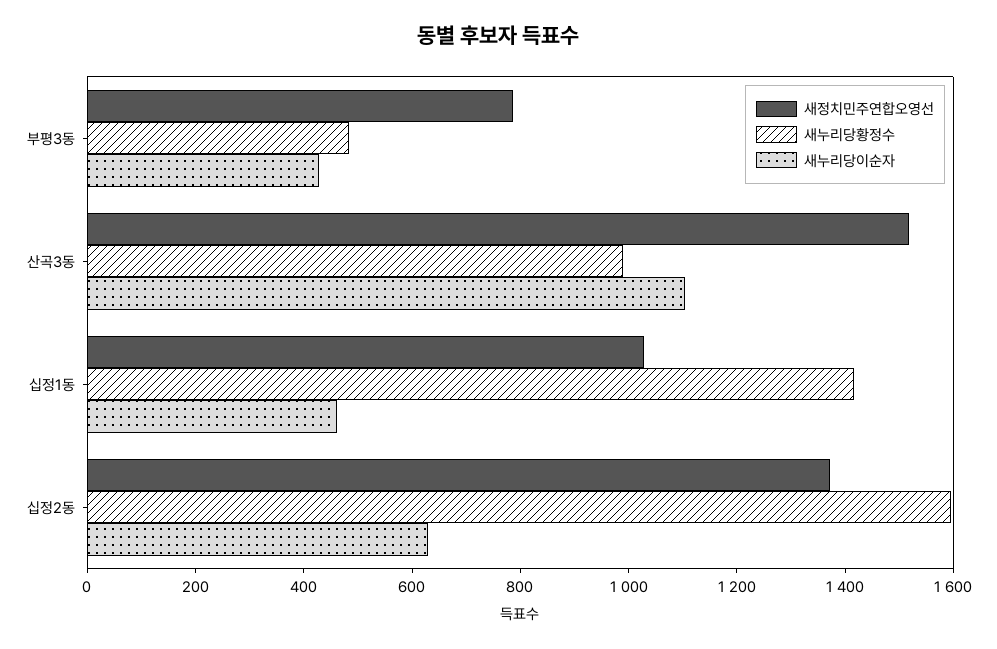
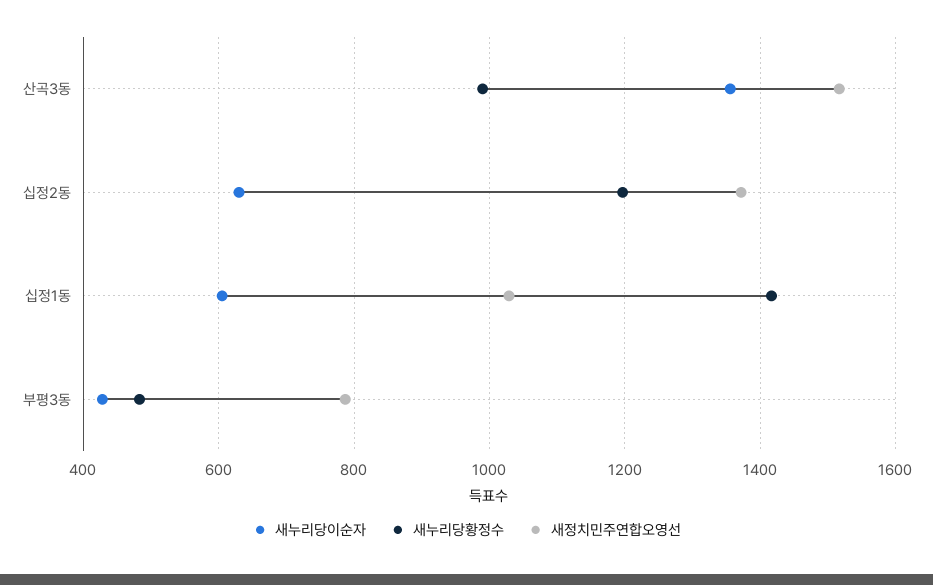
  {
    "새정치민주연합오영선": {
      "부평3동": 780,
      "산곡3동": 1520,
      "십정1동": 1020,
      "십정2동": 1380
    },
    "새누리당황정수": {
      "부평3동": 480,
      "산곡3동": 1000,
      "십정1동": 1420,
-     "십정2동": 1600
+     "십정2동": 1200
    },
    "새누리당이순자": {
      "부평3동": 420,
-     "산곡3동": 1100,
+     "산곡3동": 1360,
-     "십정1동": 450,
+     "십정1동": 600,
      "십정2동": 640
    }
  }

